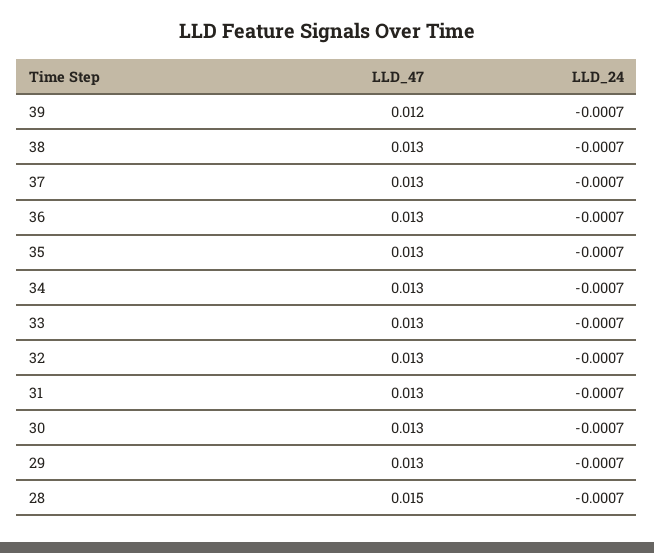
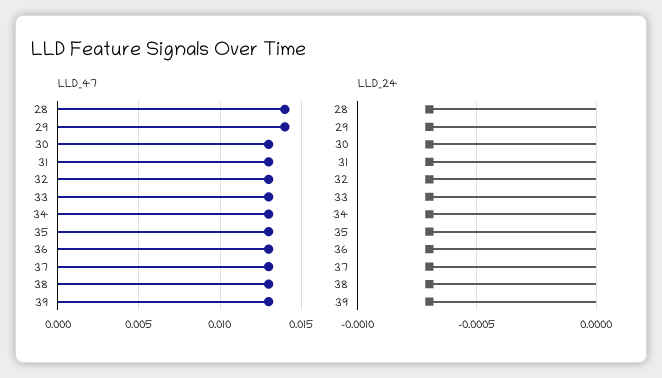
  {
    "LLD_47": {
-     "39": 0.012,
+     "39": 0.013,
      "38": 0.013,
      "37": 0.013,
      "36": 0.013,
      "35": 0.013,
      "34": 0.013,
      "33": 0.013,
      "32": 0.013,
      "31": 0.013,
      "30": 0.013,
-     "29": 0.013,
+     "29": 0.014,
-     "28": 0.015
+     "28": 0.014
    },
    "LLD_24": {
      "39": -0.0007,
      "38": -0.0007,
      "37": -0.0007,
      "36": -0.0007,
      "35": -0.0007,
      "34": -0.0007,
      "33": -0.0007,
      "32": -0.0007,
      "31": -0.0007,
      "30": -0.0007,
      "29": -0.0007,
      "28": -0.0007
    }
  }

